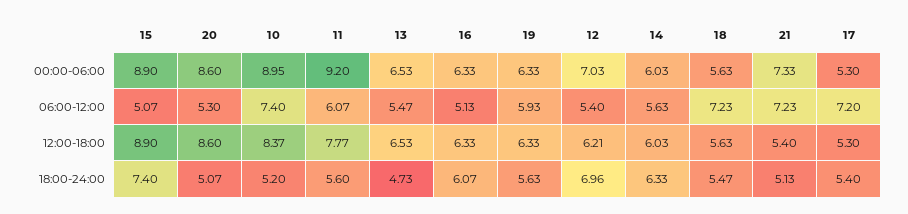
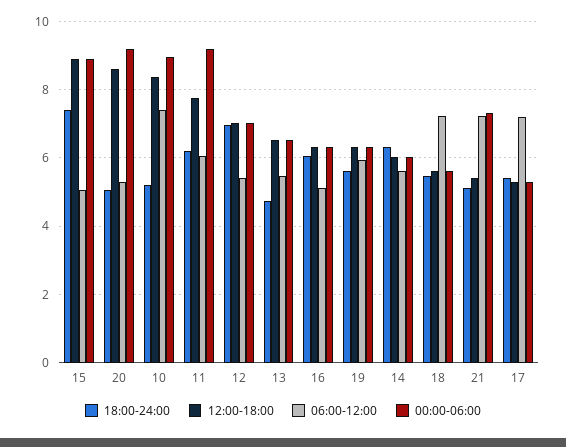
  {
    "00:00-06:00": {
      "15": 8.9,
-     "20": 8.6,
+     "20": 9.2,
      "10": 8.95,
      "11": 9.2,
      "13": 6.53,
      "16": 6.33,
      "19": 6.33,
      "12": 7.03,
      "14": 6.03,
      "18": 5.63,
      "21": 7.33,
      "17": 5.3
    },
    "06:00-12:00": {
      "15": 5.07,
      "20": 5.3,
      "10": 7.4,
      "11": 6.07,
      "13": 5.47,
      "16": 5.13,
      "19": 5.93,
      "12": 5.4,
      "14": 5.63,
      "18": 7.23,
      "21": 7.23,
      "17": 7.2
    },
    "12:00-18:00": {
      "15": 8.9,
      "20": 8.6,
      "10": 8.37,
      "11": 7.77,
      "13": 6.53,
      "16": 6.33,
      "19": 6.33,
-     "12": 6.21,
+     "12": 7,
      "14": 6.03,
      "18": 5.63,
      "21": 5.4,
      "17": 5.3
    },
    "18:00-24:00": {
      "15": 7.4,
      "20": 5.07,
      "10": 5.2,
-     "11": 5.6,
+     "11": 6.2,
      "13": 4.73,
      "16": 6.07,
      "19": 5.63,
      "12": 6.96,
      "14": 6.33,
      "18": 5.47,
      "21": 5.13,
      "17": 5.4
    }
  }

